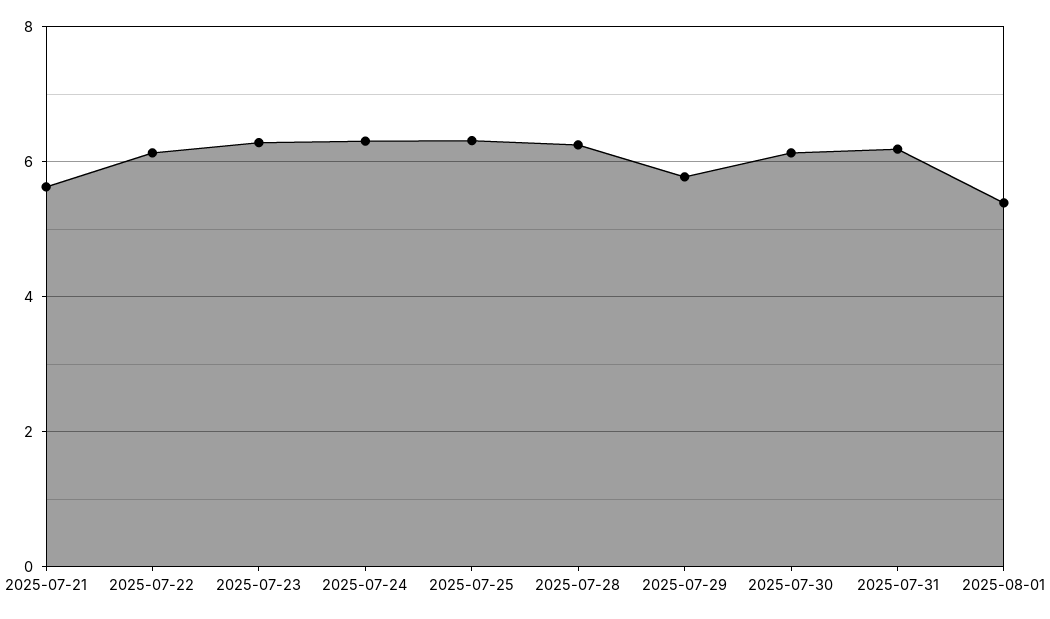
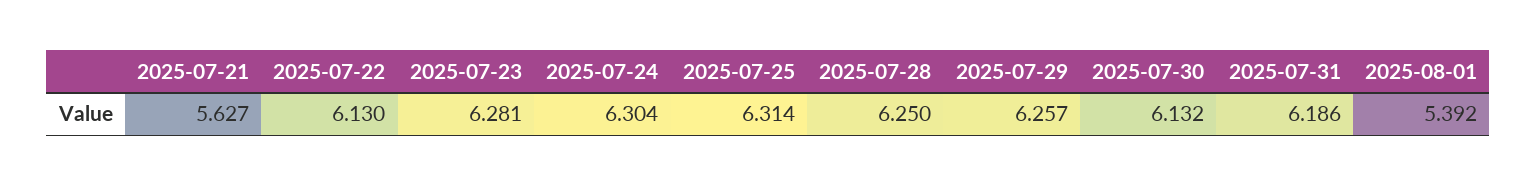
  {
    "2025-07-21": 5.627,
    "2025-07-22": 6.13,
    "2025-07-23": 6.281,
    "2025-07-24": 6.304,
    "2025-07-25": 6.314,
    "2025-07-28": 6.25,
-   "2025-07-29": 5.8,
+   "2025-07-29": 6.257,
    "2025-07-30": 6.132,
    "2025-07-31": 6.186,
    "2025-08-01": 5.392
  }

